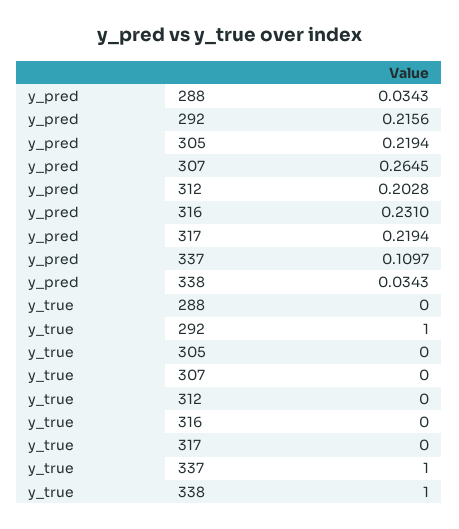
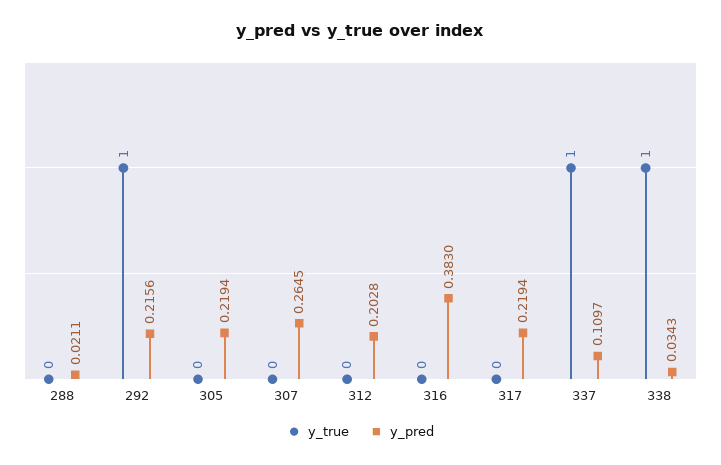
  {
    "y_pred": {
-     "288": 0.0343,
+     "288": 0.0211,
      "292": 0.2156,
      "305": 0.2194,
      "307": 0.2645,
      "312": 0.2028,
-     "316": 0.231,
+     "316": 0.383,
      "317": 0.2194,
      "337": 0.1097,
      "338": 0.0343
    },
    "y_true": {
      "288": 0,
      "292": 1,
      "305": 0,
      "307": 0,
      "312": 0,
      "316": 0,
      "317": 0,
      "337": 1,
      "338": 1
    }
  }

